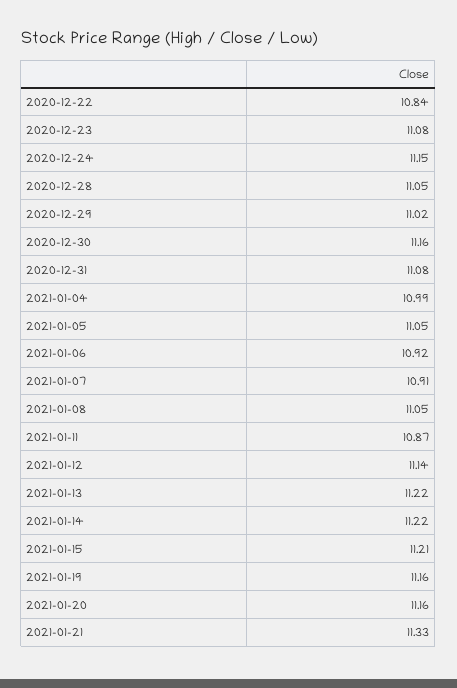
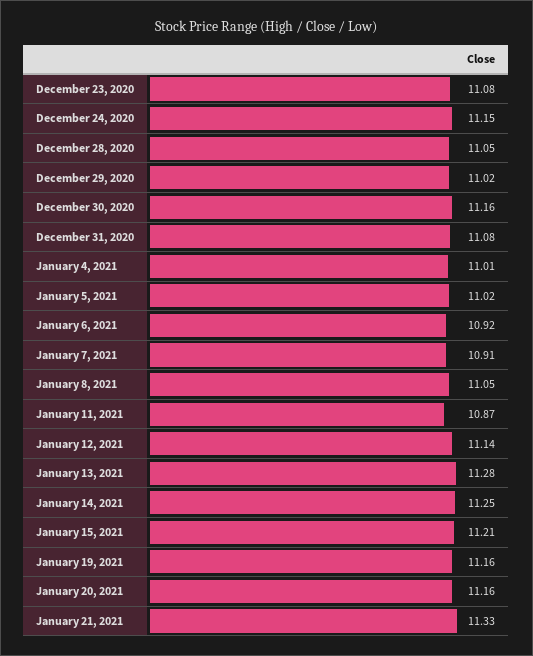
  {
-   "2020-12-22": 10.84,
    "2020-12-23": 11.08,
    "2020-12-24": 11.15,
    "2020-12-28": 11.05,
    "2020-12-29": 11.02,
    "2020-12-30": 11.16,
    "2020-12-31": 11.08,
-   "2021-01-04": 10.99,
+   "2021-01-04": 11.01,
-   "2021-01-05": 11.05,
+   "2021-01-05": 11.02,
    "2021-01-06": 10.92,
    "2021-01-07": 10.91,
    "2021-01-08": 11.05,
    "2021-01-11": 10.87,
    "2021-01-12": 11.14,
-   "2021-01-13": 11.22,
+   "2021-01-13": 11.28,
-   "2021-01-14": 11.22,
+   "2021-01-14": 11.25,
    "2021-01-15": 11.21,
    "2021-01-19": 11.16,
    "2021-01-20": 11.16,
    "2021-01-21": 11.33
  }

